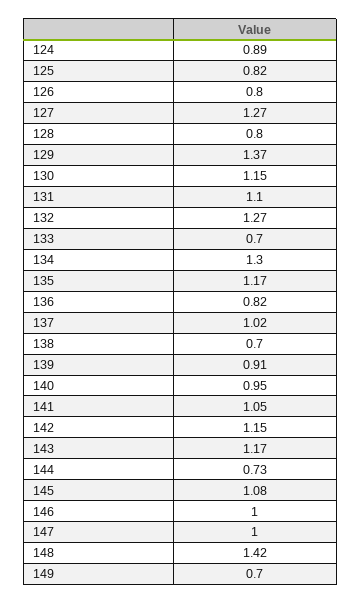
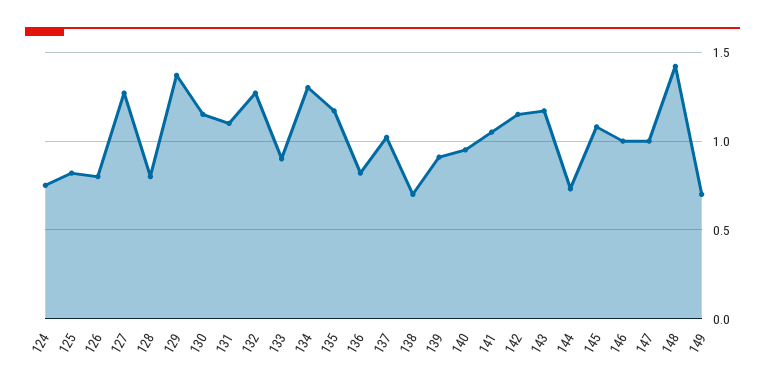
  {
-   "124": 0.89,
+   "124": 0.75,
    "125": 0.82,
    "126": 0.8,
    "127": 1.27,
    "128": 0.8,
    "129": 1.37,
    "130": 1.15,
    "131": 1.1,
    "132": 1.27,
-   "133": 0.7,
+   "133": 0.9,
    "134": 1.3,
    "135": 1.17,
    "136": 0.82,
    "137": 1.02,
    "138": 0.7,
    "139": 0.91,
    "140": 0.95,
    "141": 1.05,
    "142": 1.15,
    "143": 1.17,
    "144": 0.73,
    "145": 1.08,
    "146": 1,
    "147": 1,
    "148": 1.42,
    "149": 0.7
  }

